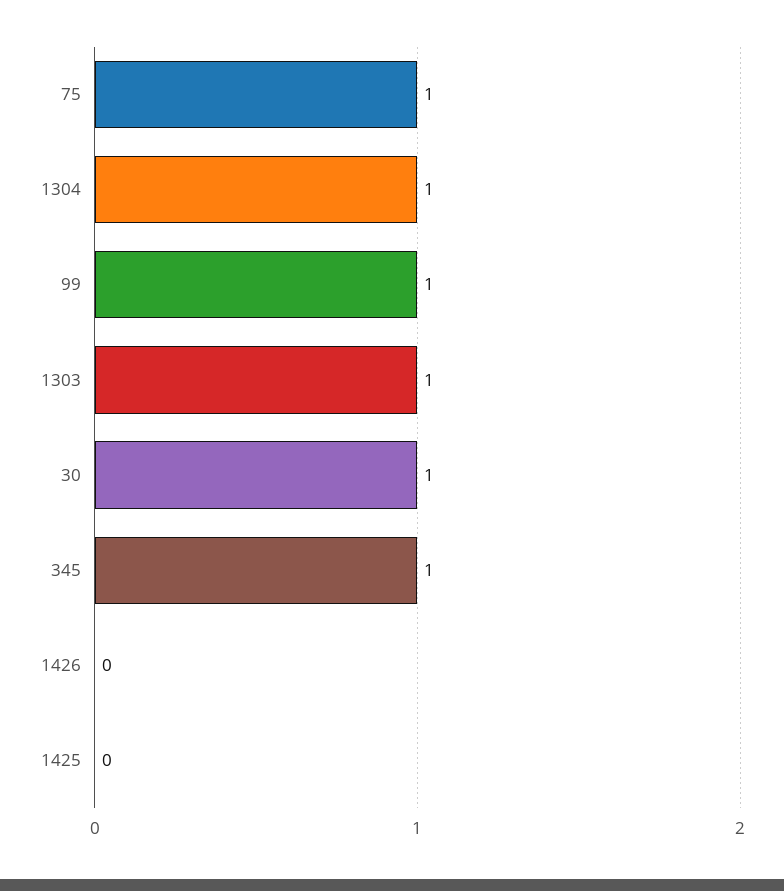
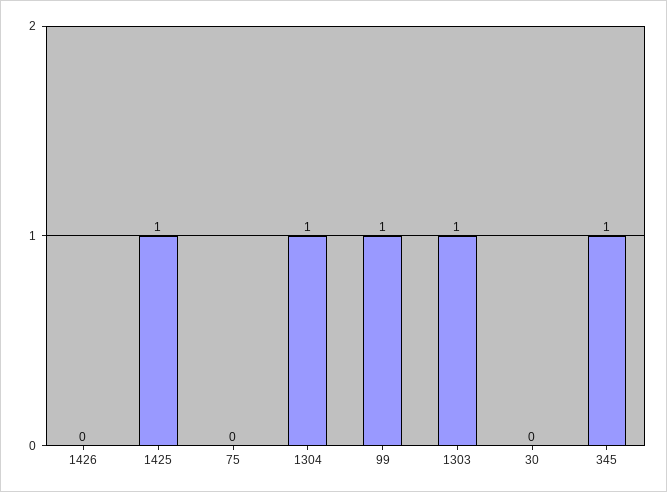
  {
-   "75": 1,
+   "75": 0,
    "1304": 1,
    "99": 1,
    "1303": 1,
-   "30": 1,
+   "30": 0,
    "345": 1,
    "1426": 0,
-   "1425": 0
+   "1425": 1
  }

